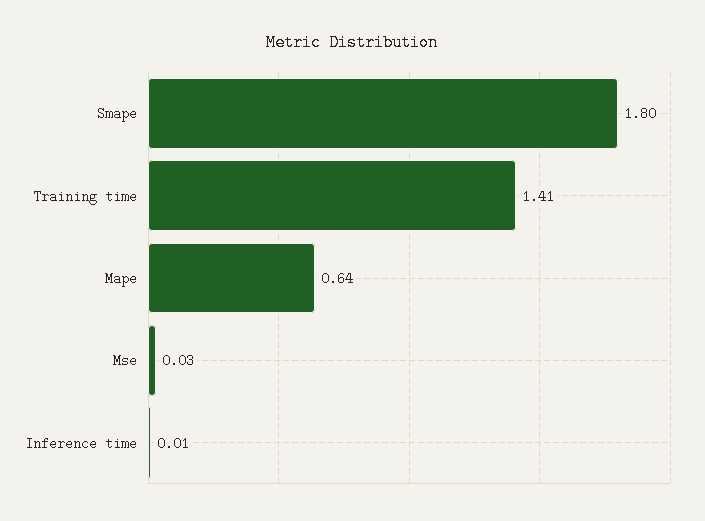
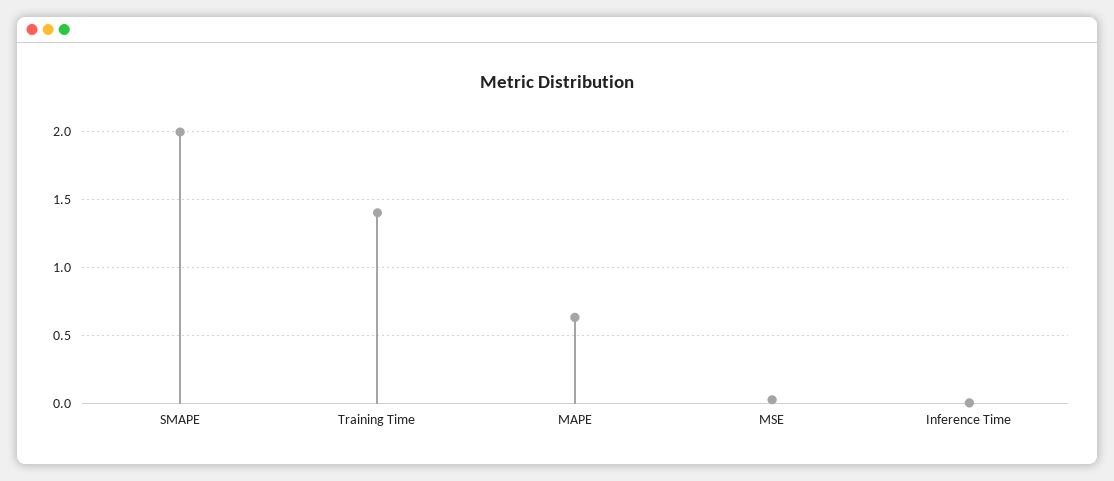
  {
-   "Smape": 1.8,
+   "Smape": 2,
    "Training time": 1.41,
    "Mape": 0.64,
    "Mse": 0.03,
    "Inference time": 0.01
  }

